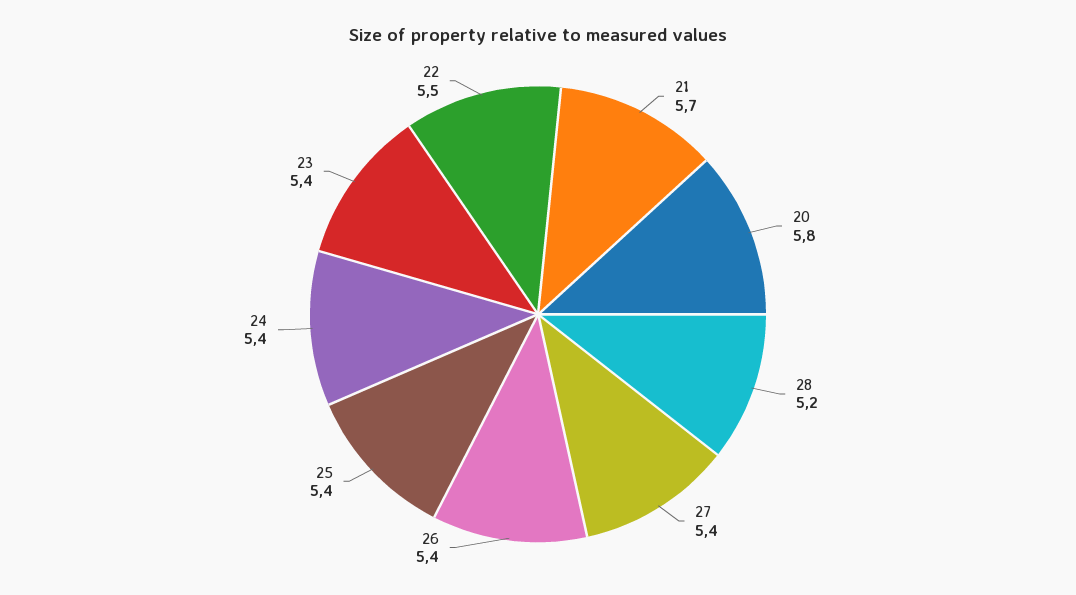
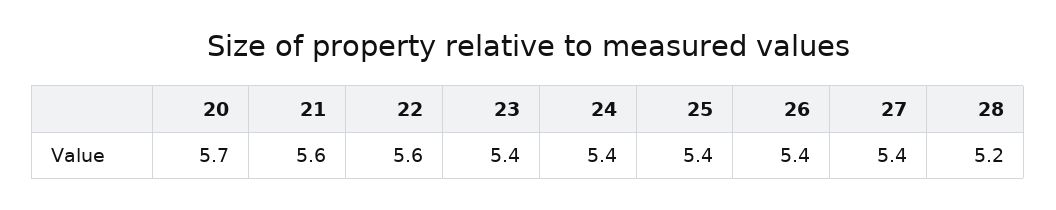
  {
-   "21": 5.7,
+   "21": 5.6,
-   "20": 5.8,
+   "20": 5.7,
    "28": 5.2,
    "27": 5.4,
    "26": 5.4,
    "25": 5.4,
    "24": 5.4,
    "23": 5.4,
-   "22": 5.5
+   "22": 5.6
  }

